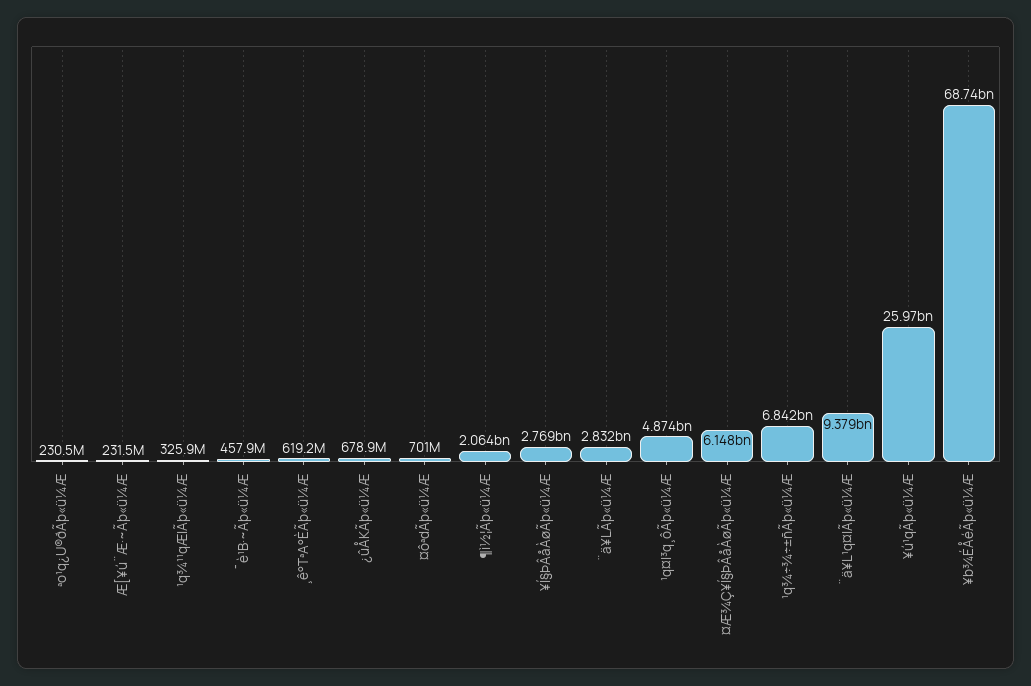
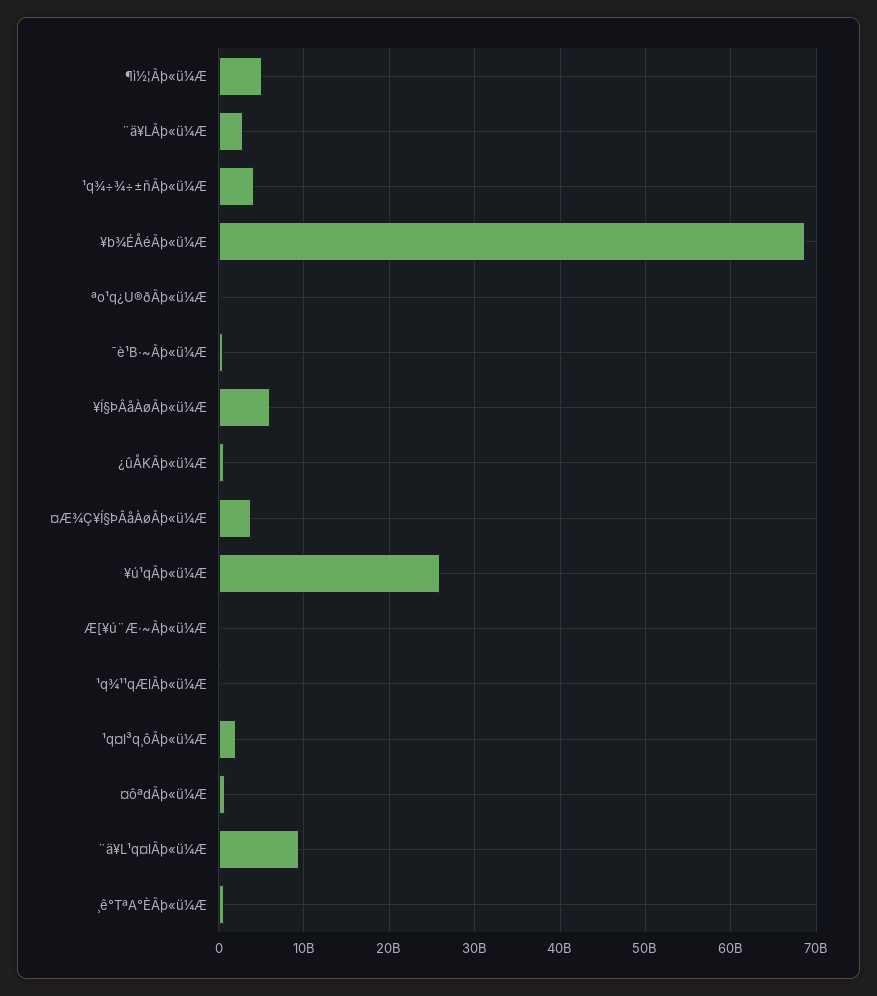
  {
    "ªo¹q¿U®ðÃþ«ü¼Æ": 230500000,
    "Æ[¥ú¨Æ·~Ãþ«ü¼Æ": 231500000,
    "¹q¾¹¹qÆlÃþ«ü¼Æ": 325900000,
    "¯è¹B·~Ãþ«ü¼Æ": 457900000,
    "¸ê°TªA°ÈÃþ«ü¼Æ": 619200000,
    "¿ûÅKÃþ«ü¼Æ": 678900000,
    "¤ôªdÃþ«ü¼Æ": 701000000,
-   "¶ì½¦Ãþ«ü¼Æ": 2064000000,
+   "¶ì½¦Ãþ«ü¼Æ": 5000000000,
-   "¥Í§ÞÂåÀøÃþ«ü¼Æ": 2769000000,
+   "¥Í§ÞÂåÀøÃþ«ü¼Æ": 6000000000,
    "¨ä¥LÃþ«ü¼Æ": 2832000000,
-   "¹q¤l³q¸ôÃþ«ü¼Æ": 4874000000,
+   "¹q¤l³q¸ôÃþ«ü¼Æ": 2000000000,
-   "¤Æ¾Ç¥Í§ÞÂåÀøÃþ«ü¼Æ": 6148000000,
+   "¤Æ¾Ç¥Í§ÞÂåÀøÃþ«ü¼Æ": 4000000000,
-   "¹q¾÷¾÷±ñÃþ«ü¼Æ": 6842000000,
+   "¹q¾÷¾÷±ñÃþ«ü¼Æ": 4000000000,
    "¨ä¥L¹q¤lÃþ«ü¼Æ": 9379000000,
    "¥ú¹qÃþ«ü¼Æ": 25970000000,
    "¥b¾ÉÅéÃþ«ü¼Æ": 68740000000
  }

